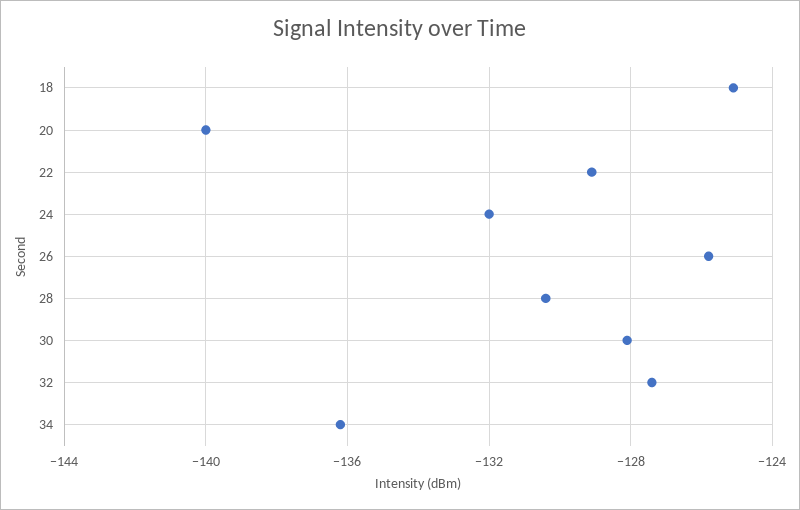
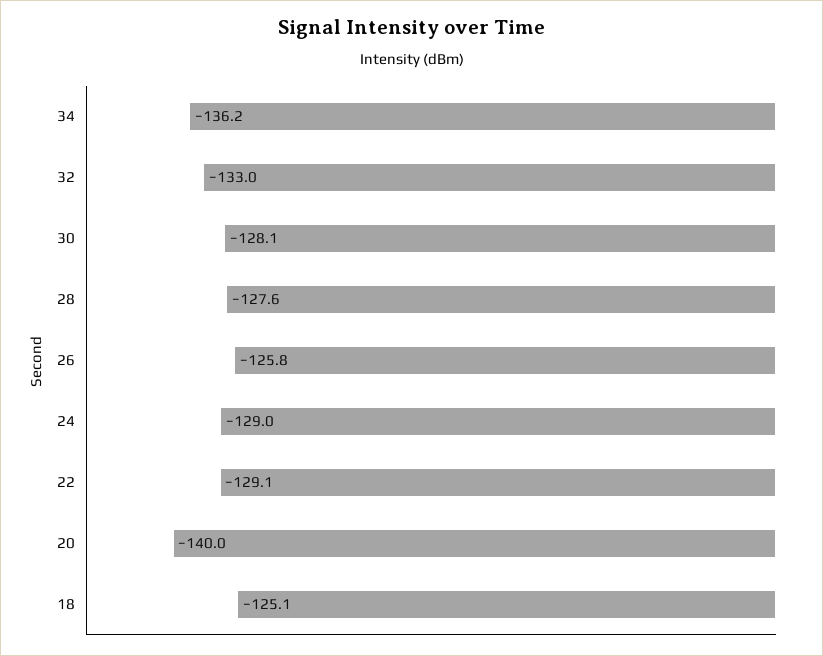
  {
    "18": -125.1,
    "20": -140,
    "22": -129.1,
-   "24": -132,
+   "24": -129,
    "26": -125.8,
-   "28": -130.5,
+   "28": -127.6,
    "30": -128.1,
-   "32": -127.5,
+   "32": -133,
    "34": -136.2
  }

